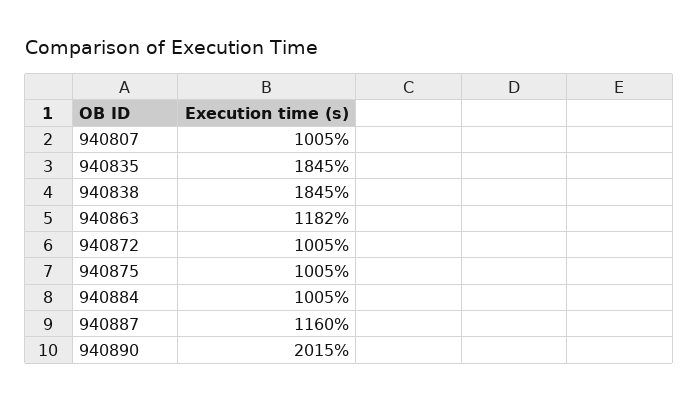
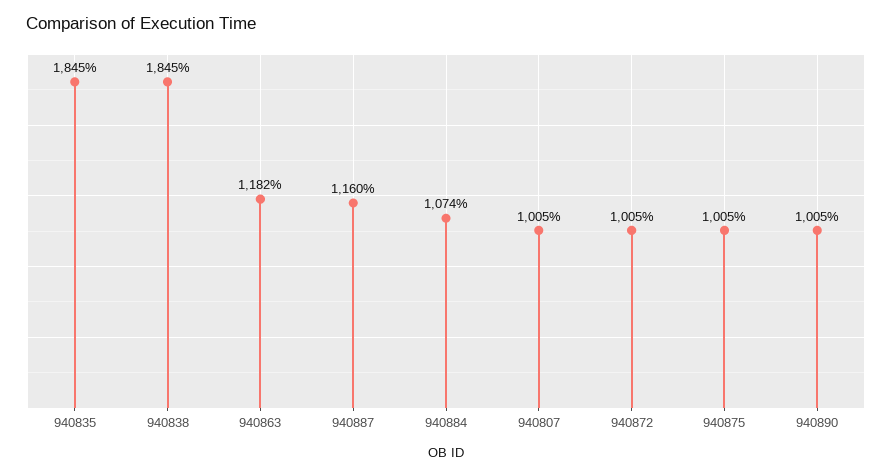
  {
    "940807": 1005,
    "940835": 1845,
    "940838": 1845,
    "940863": 1182,
    "940872": 1005,
    "940875": 1005,
-   "940884": 1005,
+   "940884": 1074,
    "940887": 1160,
-   "940890": 2015
+   "940890": 1005
  }

